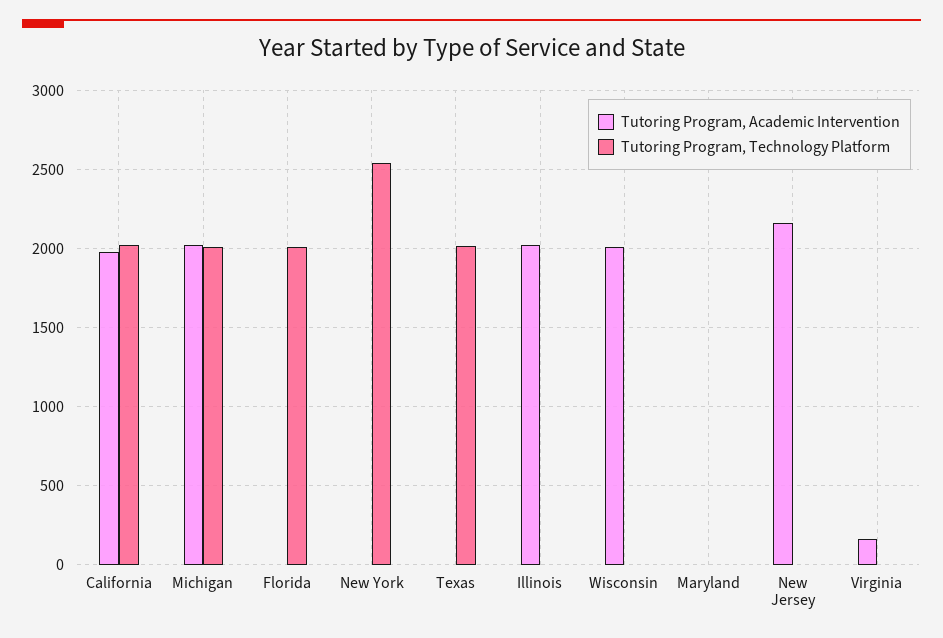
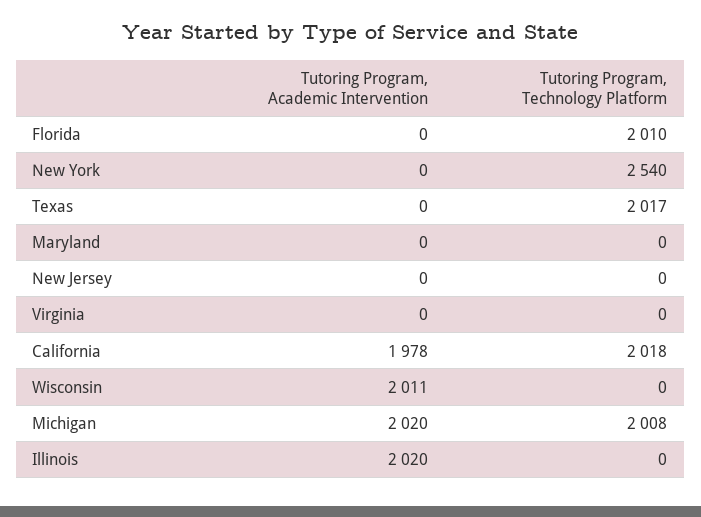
  {
    "Tutoring Program, Academic Intervention": {
      "California": 1978,
      "Michigan": 2020,
      "Florida": 0,
      "New York": 0,
      "Texas": 0,
      "Illinois": 2020,
      "Wisconsin": 2011,
      "Maryland": 0,
-     "New Jersey": 2150,
+     "New Jersey": 0,
-     "Virginia": 150
+     "Virginia": 0
    },
    "Tutoring Program, Technology Platform": {
      "California": 2018,
      "Michigan": 2008,
      "Florida": 2010,
      "New York": 2540,
      "Texas": 2017,
      "Illinois": 0,
      "Wisconsin": 0,
      "Maryland": 0,
      "New Jersey": 0,
      "Virginia": 0
    }
  }

